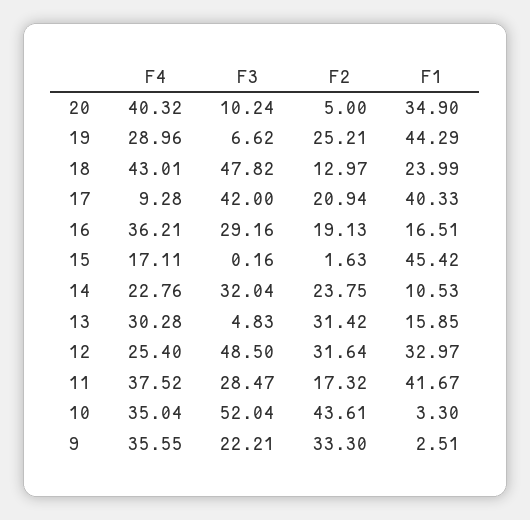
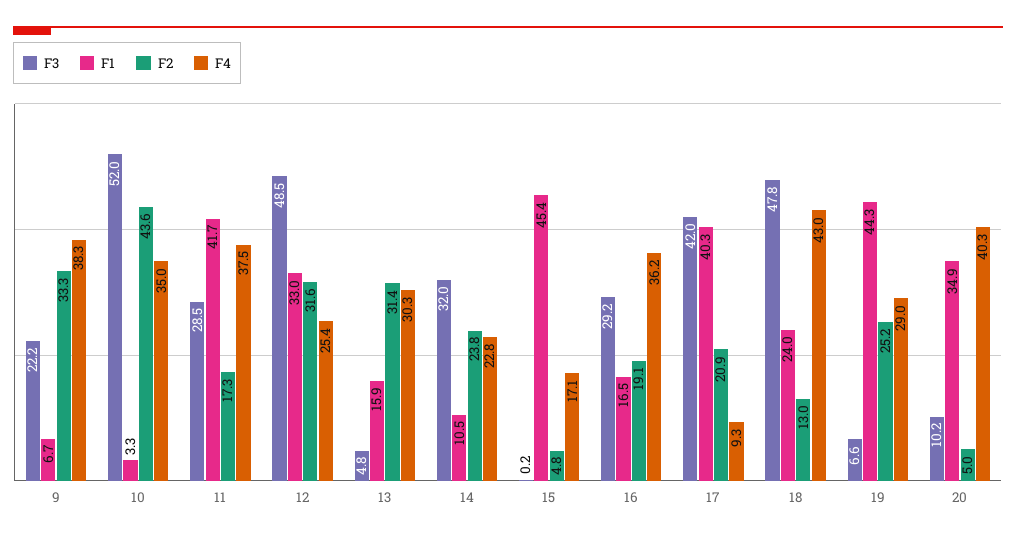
  {
    "F4": {
      "20": 40.32,
      "19": 28.96,
      "18": 43.01,
      "17": 9.28,
      "16": 36.21,
      "15": 17.11,
      "14": 22.76,
      "13": 30.28,
      "12": 25.4,
      "11": 37.52,
      "10": 35.04,
-     "9": 35.55
+     "9": 38.3
    },
    "F3": {
      "20": 10.24,
      "19": 6.62,
      "18": 47.82,
      "17": 42,
      "16": 29.16,
      "15": 0.16,
      "14": 32.04,
      "13": 4.83,
      "12": 48.5,
      "11": 28.47,
      "10": 52.04,
      "9": 22.21
    },
    "F2": {
      "20": 5,
      "19": 25.21,
      "18": 12.97,
      "17": 20.94,
      "16": 19.13,
-     "15": 1.63,
+     "15": 4.8,
      "14": 23.75,
      "13": 31.42,
      "12": 31.64,
      "11": 17.32,
      "10": 43.61,
      "9": 33.3
    },
    "F1": {
      "20": 34.9,
      "19": 44.29,
      "18": 23.99,
      "17": 40.33,
      "16": 16.51,
      "15": 45.42,
      "14": 10.53,
      "13": 15.85,
      "12": 32.97,
      "11": 41.67,
      "10": 3.3,
-     "9": 2.51
+     "9": 6.7
    }
  }

